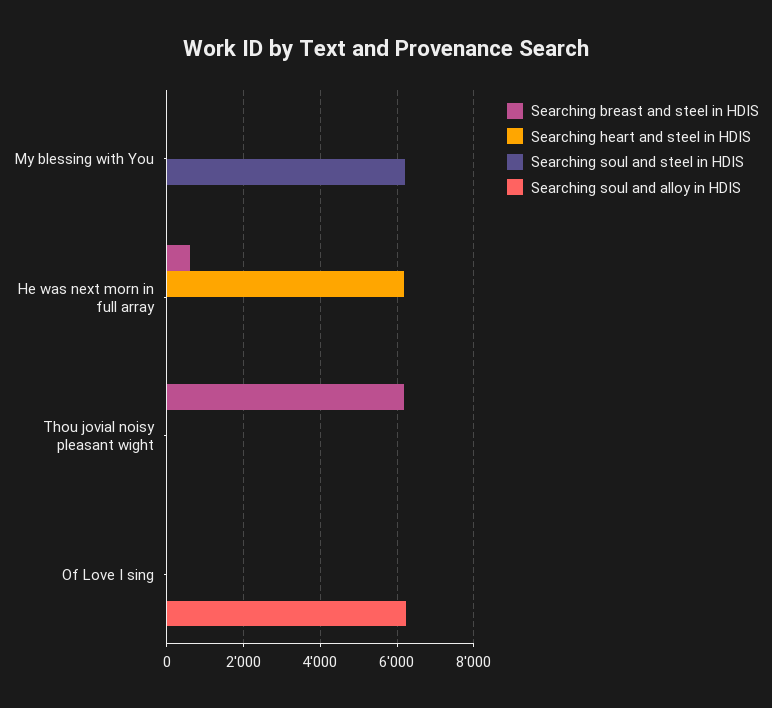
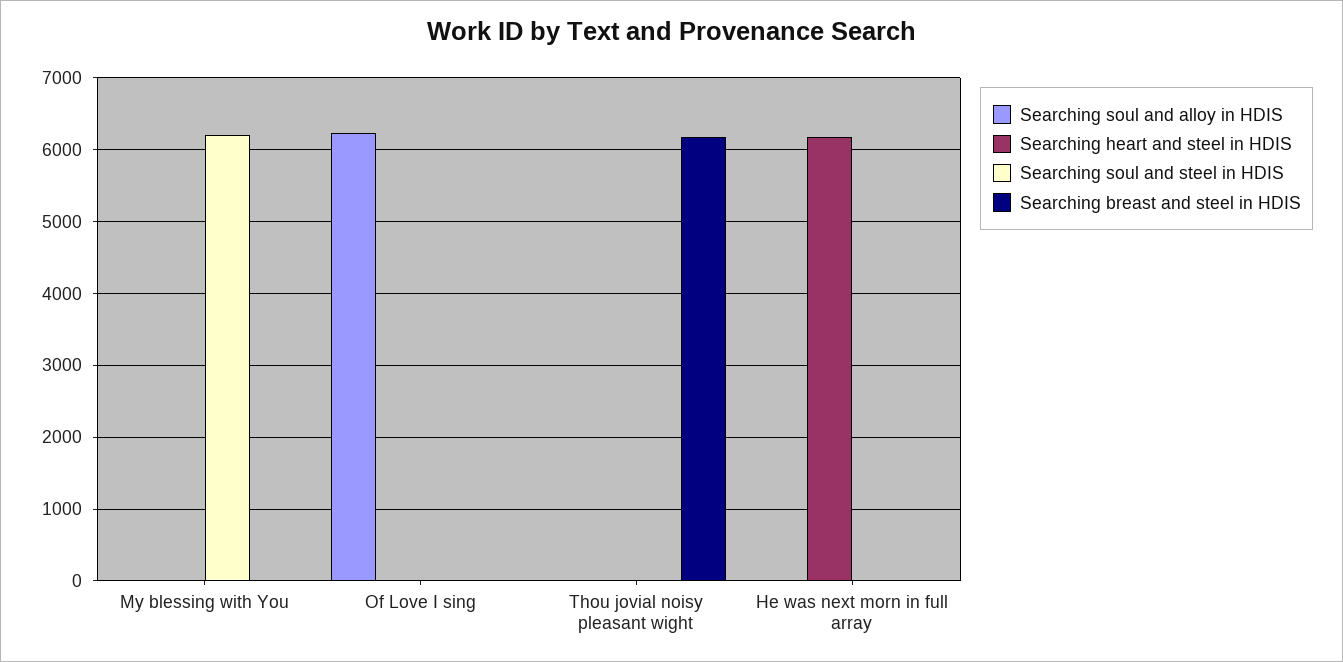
  {
    "Searching breast and steel in HDIS": {
      "My blessing with You": 0,
-     "He was next morn in full array": 600,
+     "He was next morn in full array": 0,
      "Thou jovial noisy pleasant wight": 6200,
      "Of Love I sing": 0
    },
    "Searching heart and steel in HDIS": {
      "My blessing with You": 0,
      "He was next morn in full array": 6200,
      "Thou jovial noisy pleasant wight": 0,
      "Of Love I sing": 0
    },
    "Searching soul and steel in HDIS": {
      "My blessing with You": 6200,
      "He was next morn in full array": 0,
      "Thou jovial noisy pleasant wight": 0,
      "Of Love I sing": 0
    },
    "Searching soul and alloy in HDIS": {
      "My blessing with You": 0,
      "He was next morn in full array": 0,
      "Thou jovial noisy pleasant wight": 0,
      "Of Love I sing": 6200
    }
  }

